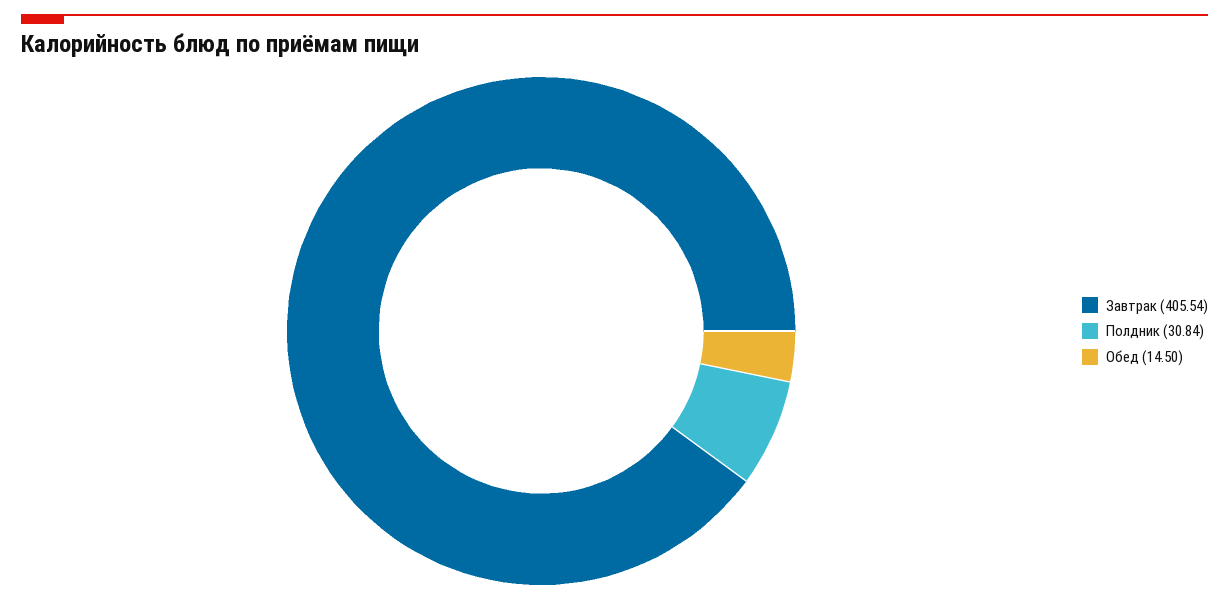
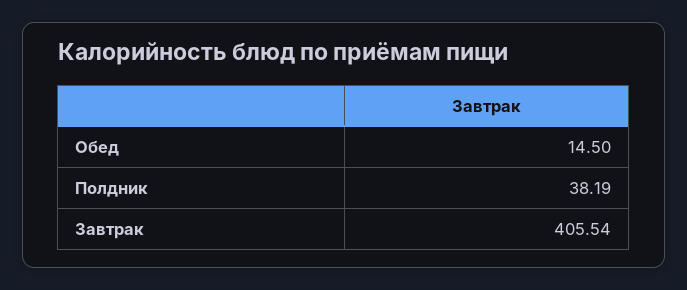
  {
    "Завтрак": 405.54,
-   "Полдник": 30.84,
+   "Полдник": 38.19,
    "Обед": 14.5
  }

